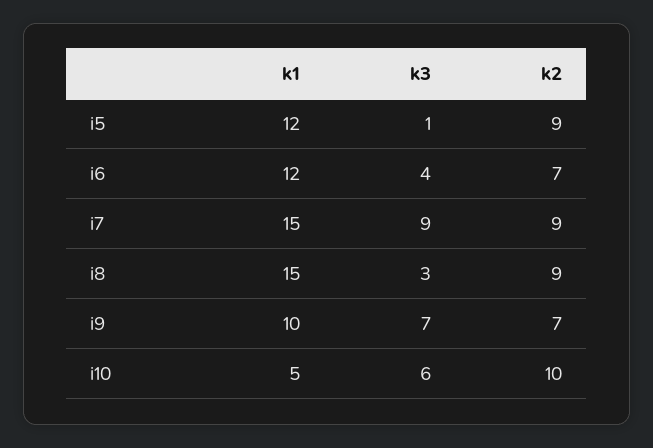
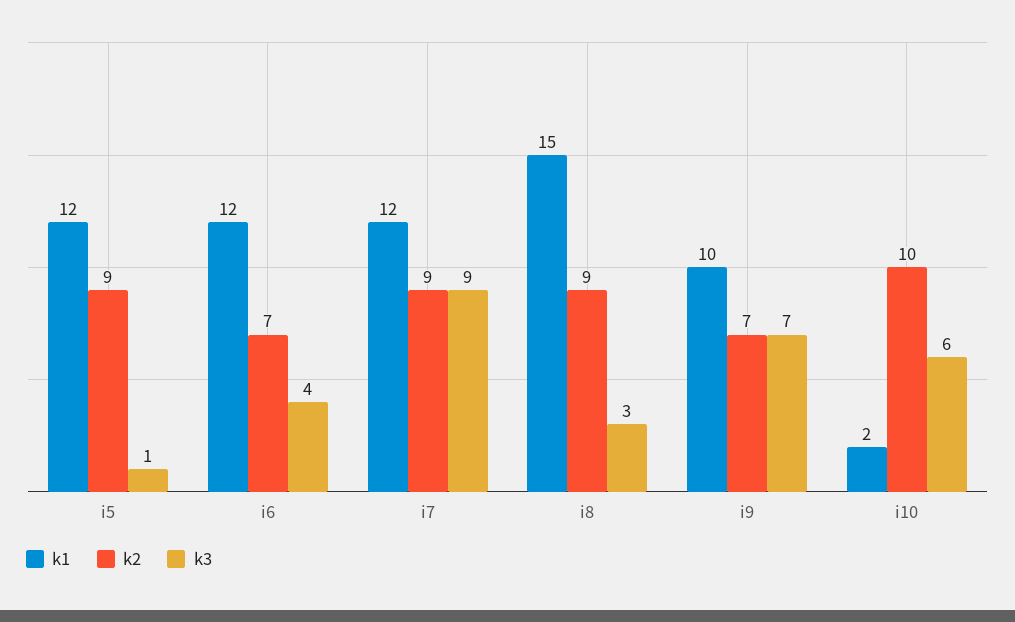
  {
    "k1": {
      "i5": 12,
      "i6": 12,
-     "i7": 15,
+     "i7": 12,
      "i8": 15,
      "i9": 10,
-     "i10": 5
+     "i10": 2
    },
    "k3": {
      "i5": 1,
      "i6": 4,
      "i7": 9,
      "i8": 3,
      "i9": 7,
      "i10": 6
    },
    "k2": {
      "i5": 9,
      "i6": 7,
      "i7": 9,
      "i8": 9,
      "i9": 7,
      "i10": 10
    }
  }

